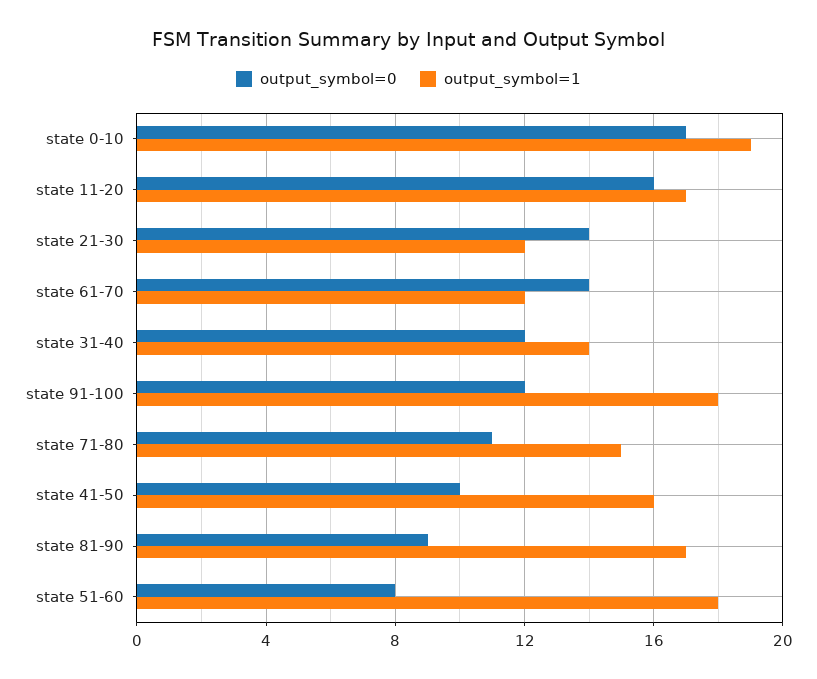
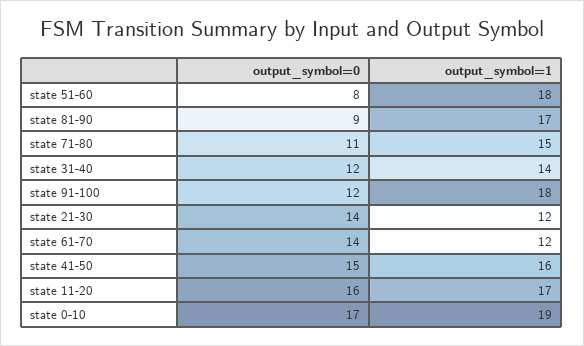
  {
    "output_symbol=0": {
      "state 0-10": 17,
      "state 11-20": 16,
      "state 21-30": 14,
      "state 61-70": 14,
      "state 31-40": 12,
      "state 91-100": 12,
      "state 71-80": 11,
-     "state 41-50": 10,
+     "state 41-50": 15,
      "state 81-90": 9,
      "state 51-60": 8
    },
    "output_symbol=1": {
      "state 0-10": 19,
      "state 11-20": 17,
      "state 21-30": 12,
      "state 61-70": 12,
      "state 31-40": 14,
      "state 91-100": 18,
      "state 71-80": 15,
      "state 41-50": 16,
      "state 81-90": 17,
      "state 51-60": 18
    }
  }

